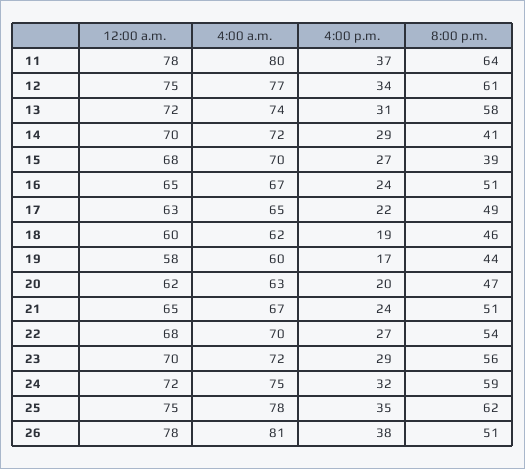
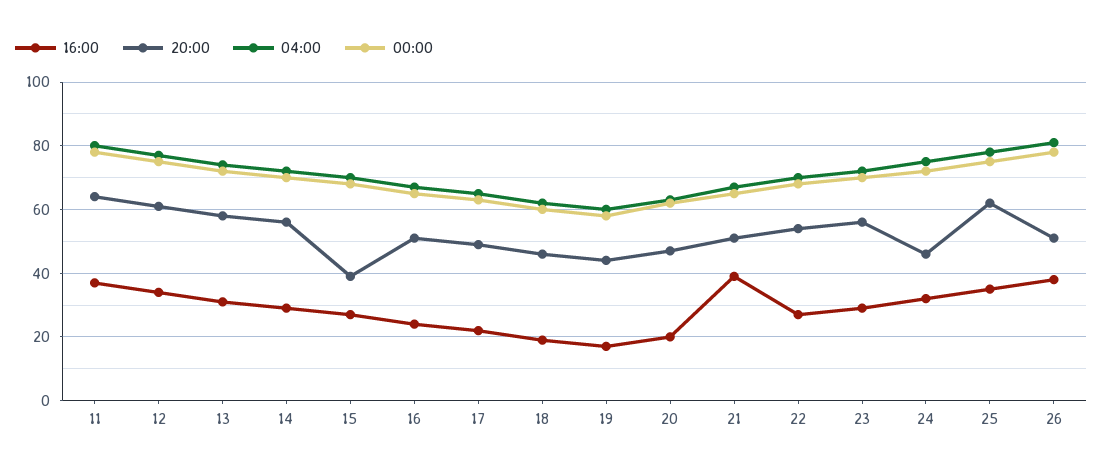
  {
    "12:00 a.m.": {
      "11": 78,
      "12": 75,
      "13": 72,
      "14": 70,
      "15": 68,
      "16": 65,
      "17": 63,
      "18": 60,
      "19": 58,
      "20": 62,
      "21": 65,
      "22": 68,
      "23": 70,
      "24": 72,
      "25": 75,
      "26": 78
    },
    "4:00 a.m.": {
      "11": 80,
      "12": 77,
      "13": 74,
      "14": 72,
      "15": 70,
      "16": 67,
      "17": 65,
      "18": 62,
      "19": 60,
      "20": 63,
      "21": 67,
      "22": 70,
      "23": 72,
      "24": 75,
      "25": 78,
      "26": 81
    },
    "4:00 p.m.": {
      "11": 37,
      "12": 34,
      "13": 31,
      "14": 29,
      "15": 27,
      "16": 24,
      "17": 22,
      "18": 19,
      "19": 17,
      "20": 20,
-     "21": 24,
+     "21": 40,
      "22": 27,
      "23": 29,
      "24": 32,
      "25": 35,
      "26": 38
    },
    "8:00 p.m.": {
      "11": 64,
      "12": 61,
      "13": 58,
-     "14": 41,
+     "14": 55,
      "15": 39,
      "16": 51,
      "17": 49,
      "18": 46,
      "19": 44,
      "20": 47,
      "21": 51,
      "22": 54,
      "23": 56,
-     "24": 59,
+     "24": 45,
      "25": 62,
      "26": 51
    }
  }

